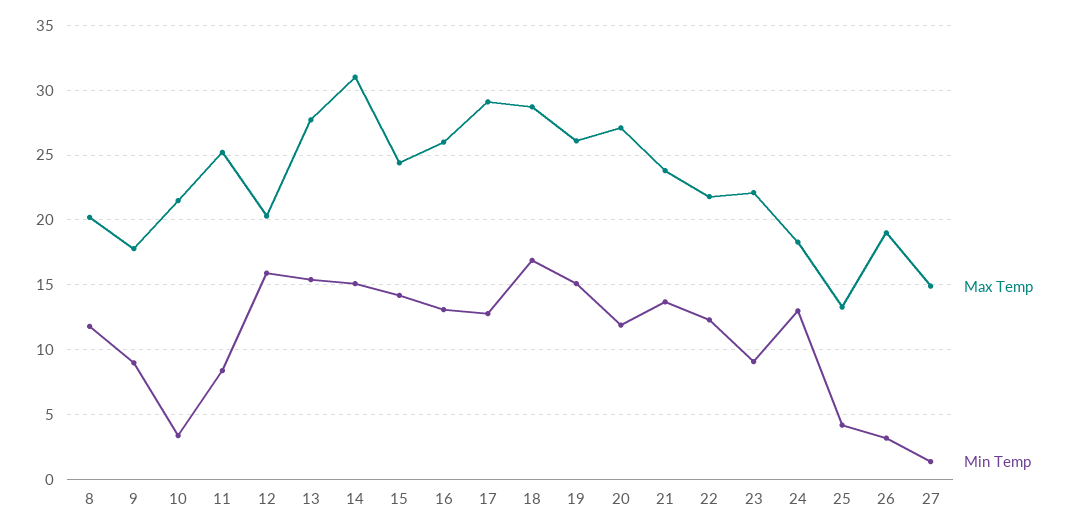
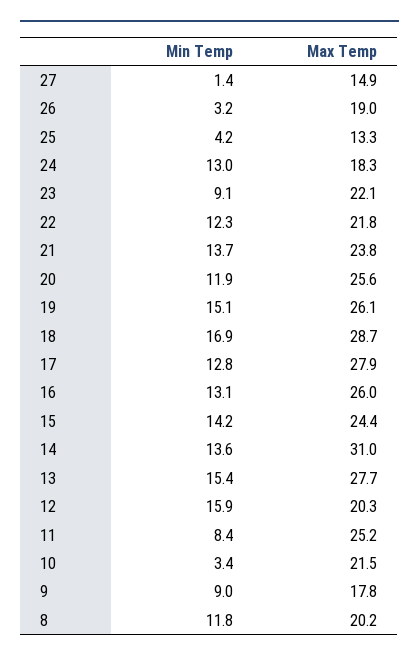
  {
    "Max Temp": {
      "8": 20.2,
      "9": 17.8,
      "10": 21.5,
      "11": 25.2,
      "12": 20.3,
      "13": 27.7,
      "14": 31,
      "15": 24.4,
      "16": 26,
-     "17": 29,
+     "17": 27.9,
      "18": 28.7,
      "19": 26.1,
-     "20": 27,
+     "20": 25.6,
      "21": 23.8,
      "22": 21.8,
      "23": 22.1,
      "24": 18.3,
      "25": 13.3,
      "26": 19,
      "27": 14.9
    },
    "Min Temp": {
      "8": 11.8,
      "9": 9,
      "10": 3.4,
      "11": 8.4,
      "12": 15.9,
      "13": 15.4,
-     "14": 15,
+     "14": 13.6,
      "15": 14.2,
      "16": 13.1,
      "17": 12.8,
      "18": 16.9,
      "19": 15.1,
      "20": 11.9,
      "21": 13.7,
      "22": 12.3,
      "23": 9.1,
      "24": 13,
      "25": 4.2,
      "26": 3.2,
      "27": 1.4
    }
  }

